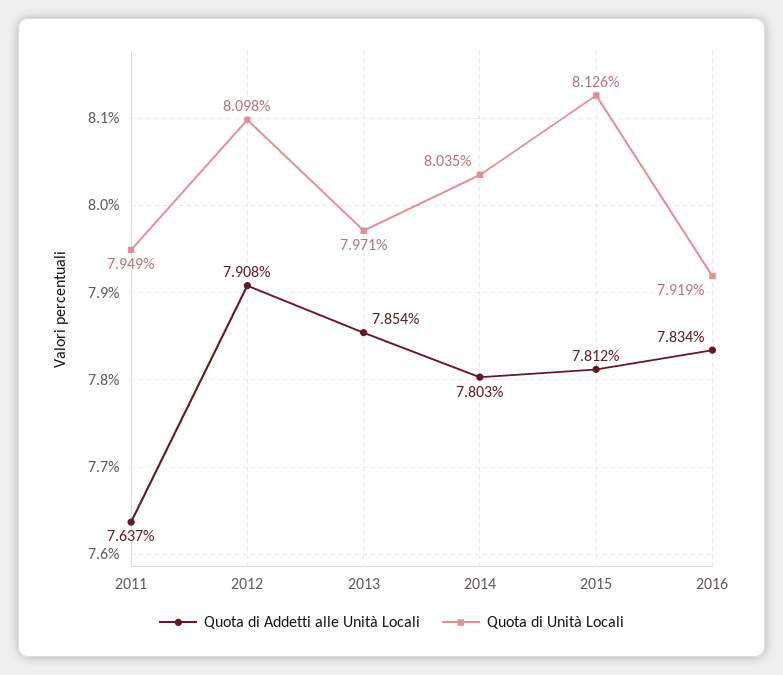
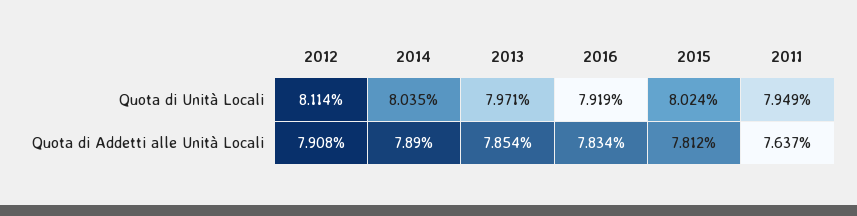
  {
    "Quota di Addetti alle Unità Locali": {
      "2011": 7.637,
      "2012": 7.908,
      "2013": 7.854,
-     "2014": 7.803,
+     "2014": 7.89,
      "2015": 7.812,
      "2016": 7.834
    },
    "Quota di Unità Locali": {
      "2011": 7.949,
-     "2012": 8.098,
+     "2012": 8.114,
      "2013": 7.971,
      "2014": 8.035,
-     "2015": 8.126,
+     "2015": 8.024,
      "2016": 7.919
    }
  }

